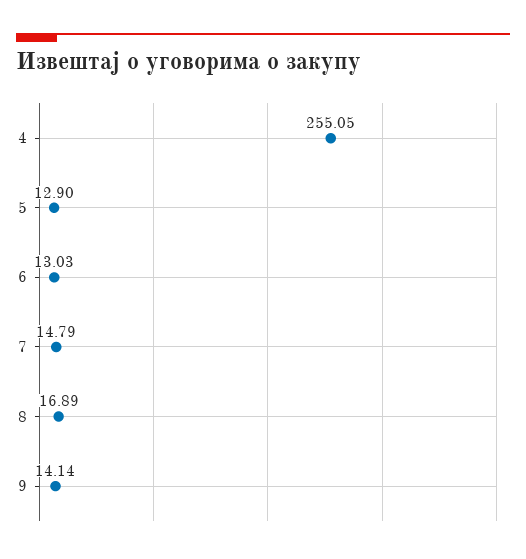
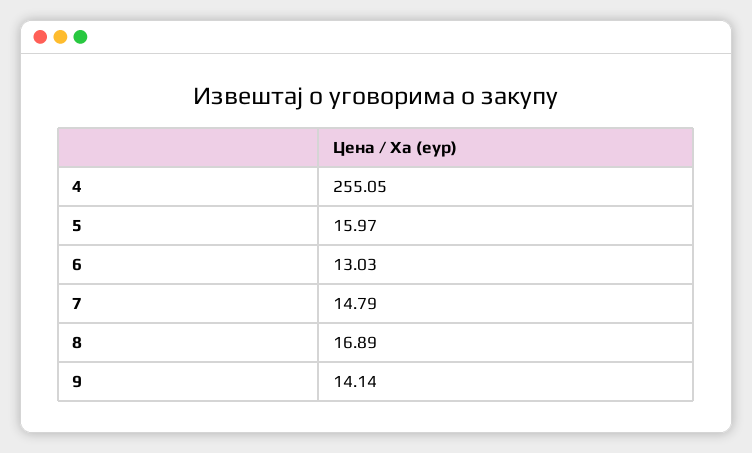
  {
    "4": 255.05,
-   "5": 12.9,
+   "5": 15.97,
    "6": 13.03,
    "7": 14.79,
    "8": 16.89,
    "9": 14.14
  }

